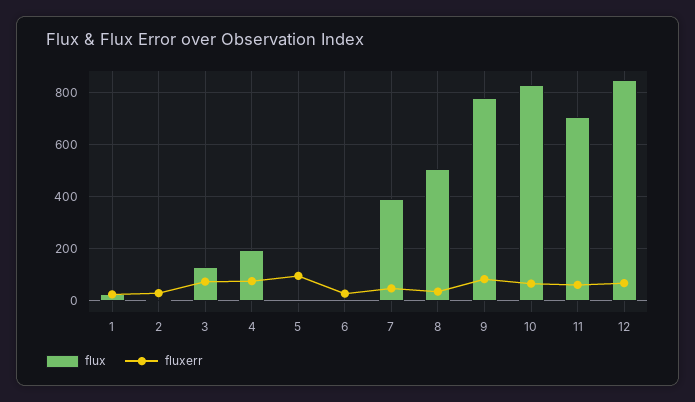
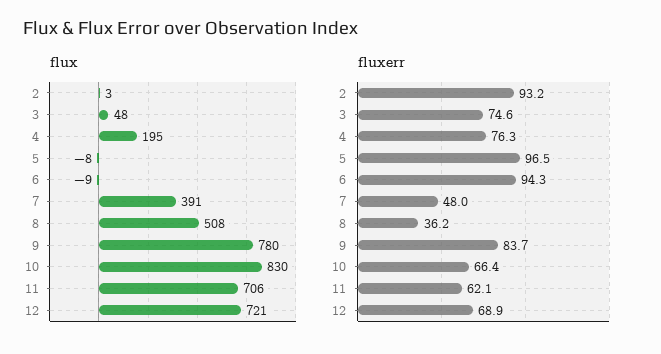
  {
    "flux": {
-     "1": 25,
      "2": 3,
-     "3": 125,
+     "3": 48,
      "4": 195,
      "5": -8,
      "6": -9,
      "7": 391,
      "8": 508,
      "9": 780,
      "10": 830,
      "11": 706,
-     "12": 850
+     "12": 721
    },
    "fluxerr": {
-     "1": 25,
-     "2": 25,
+     "2": 93.2,
      "3": 74.6,
      "4": 76.3,
      "5": 96.5,
-     "6": 25,
+     "6": 94.3,
      "7": 48,
      "8": 36.2,
      "9": 83.7,
      "10": 66.4,
      "11": 62.1,
      "12": 68.9
    }
  }

